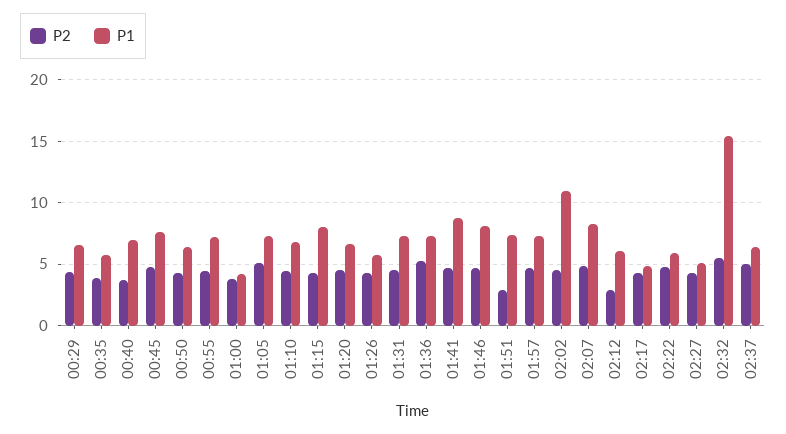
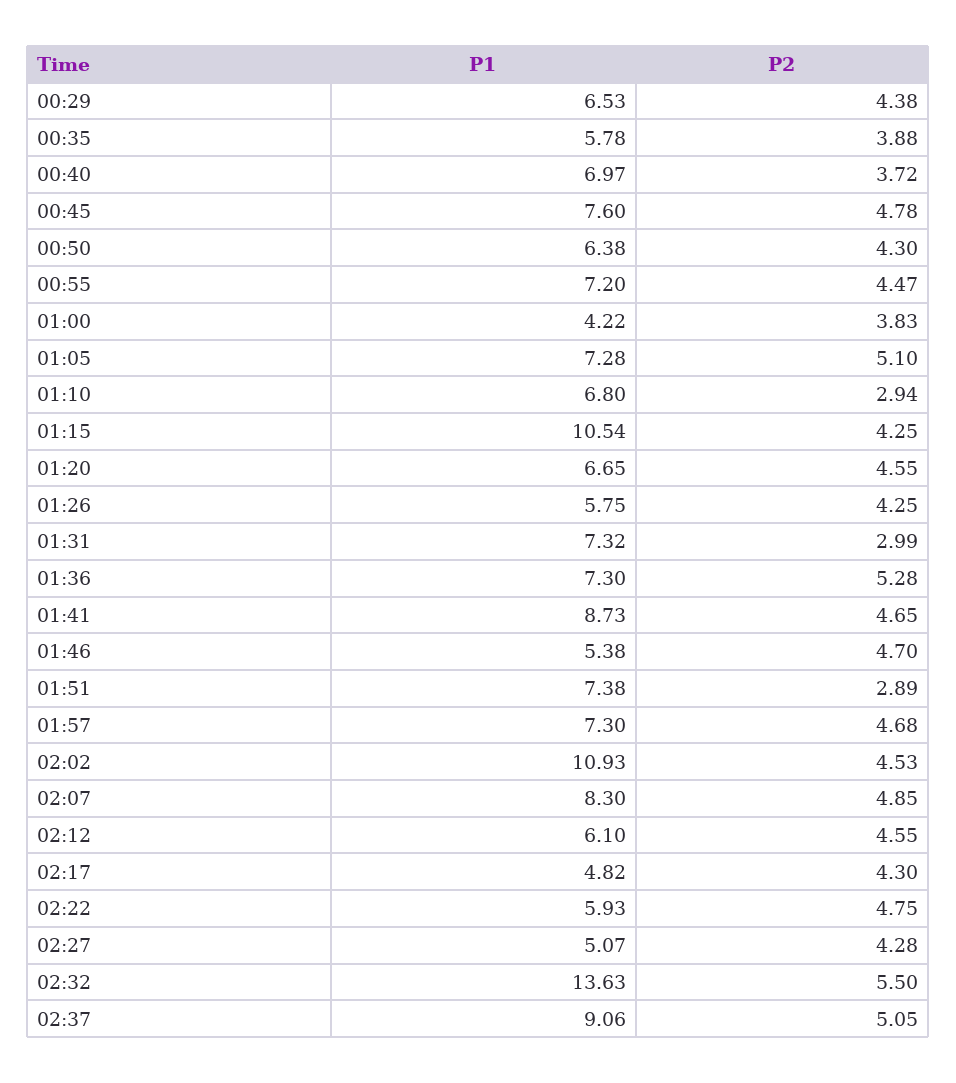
  {
    "P2": {
      "00:29": 4.38,
      "00:35": 3.88,
      "00:40": 3.72,
      "00:45": 4.78,
      "00:50": 4.3,
      "00:55": 4.47,
      "01:00": 3.83,
      "01:05": 5.1,
-     "01:10": 4.5,
+     "01:10": 2.94,
      "01:15": 4.25,
      "01:20": 4.55,
      "01:26": 4.25,
-     "01:31": 4.5,
+     "01:31": 2.99,
      "01:36": 5.28,
      "01:41": 4.65,
      "01:46": 4.7,
      "01:51": 2.89,
      "01:57": 4.68,
      "02:02": 4.53,
      "02:07": 4.85,
-     "02:12": 3,
+     "02:12": 4.55,
      "02:17": 4.3,
      "02:22": 4.75,
      "02:27": 4.28,
      "02:32": 5.5,
      "02:37": 5.05
    },
    "P1": {
      "00:29": 6.53,
      "00:35": 5.78,
      "00:40": 6.97,
      "00:45": 7.6,
      "00:50": 6.38,
      "00:55": 7.2,
      "01:00": 4.22,
      "01:05": 7.28,
      "01:10": 6.8,
-     "01:15": 8,
+     "01:15": 10.54,
      "01:20": 6.65,
      "01:26": 5.75,
      "01:31": 7.32,
      "01:36": 7.3,
      "01:41": 8.73,
-     "01:46": 8,
+     "01:46": 5.38,
      "01:51": 7.38,
      "01:57": 7.3,
      "02:02": 10.93,
      "02:07": 8.3,
      "02:12": 6.1,
      "02:17": 4.82,
      "02:22": 5.93,
      "02:27": 5.07,
-     "02:32": 15.5,
+     "02:32": 13.63,
-     "02:37": 6.5
+     "02:37": 9.06
    }
  }

